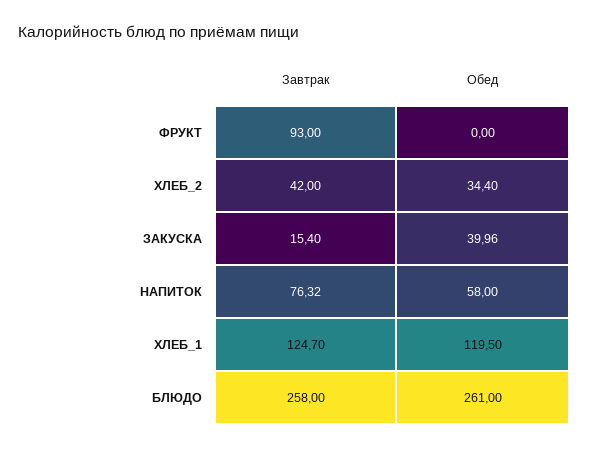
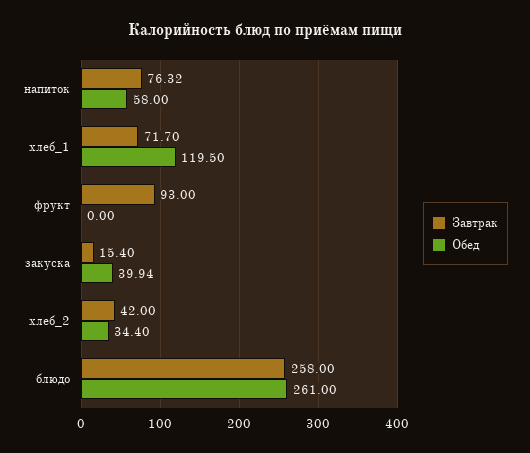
  {
    "Завтрак": {
      "ФРУКТ": 93,
      "ХЛЕБ_2": 42,
      "ЗАКУСКА": 15.4,
      "НАПИТОК": 76.32,
-     "ХЛЕБ_1": 124.7,
+     "ХЛЕБ_1": 71.7,
      "БЛЮДО": 258
    },
    "Обед": {
      "ФРУКТ": 0,
      "ХЛЕБ_2": 34.4,
-     "ЗАКУСКА": 39.96,
+     "ЗАКУСКА": 39.94,
      "НАПИТОК": 58,
      "ХЛЕБ_1": 119.5,
      "БЛЮДО": 261
    }
  }

